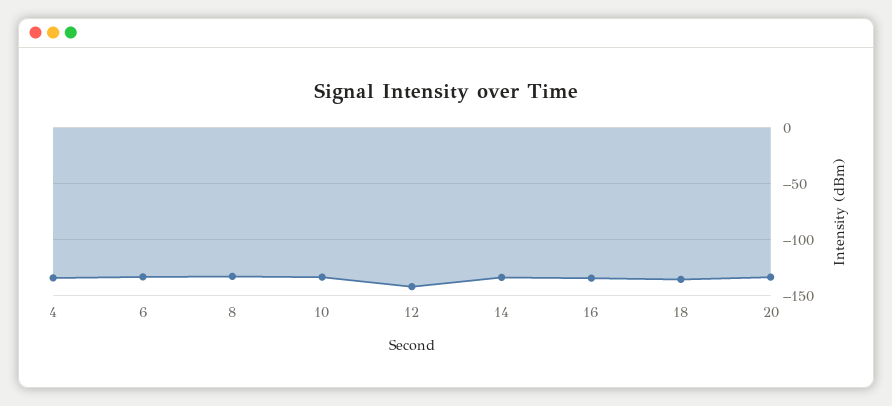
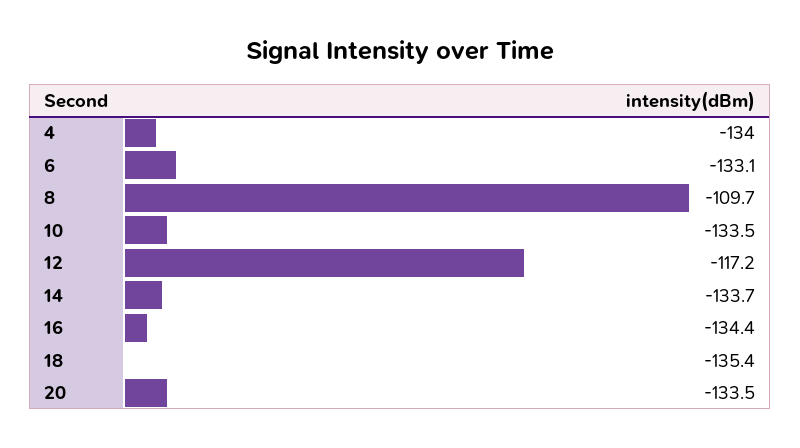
  {
    "4": -134,
    "6": -133.1,
-   "8": -130,
+   "8": -109.7,
    "10": -133.5,
-   "12": -140,
+   "12": -117.2,
    "14": -133.7,
    "16": -134.4,
    "18": -135.4,
    "20": -133.5
  }

